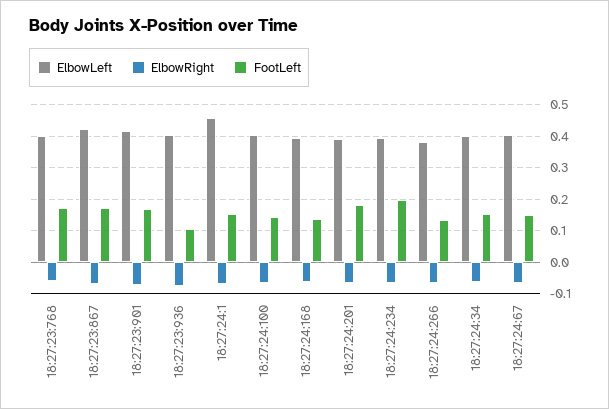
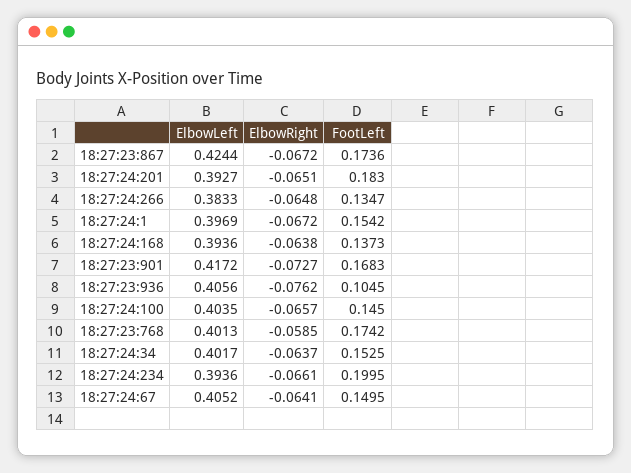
  {
    "ElbowLeft": {
      "18:27:23:768": 0.4013,
      "18:27:23:867": 0.4244,
      "18:27:23:901": 0.4172,
      "18:27:23:936": 0.4056,
-     "18:27:24:1": 0.46,
+     "18:27:24:1": 0.3969,
      "18:27:24:100": 0.4035,
      "18:27:24:168": 0.3936,
      "18:27:24:201": 0.3927,
      "18:27:24:234": 0.3936,
      "18:27:24:266": 0.3833,
      "18:27:24:34": 0.4017,
      "18:27:24:67": 0.4052
    },
    "ElbowRight": {
      "18:27:23:768": -0.0585,
      "18:27:23:867": -0.0672,
      "18:27:23:901": -0.0727,
      "18:27:23:936": -0.0762,
      "18:27:24:1": -0.0672,
      "18:27:24:100": -0.0657,
      "18:27:24:168": -0.0638,
      "18:27:24:201": -0.0651,
      "18:27:24:234": -0.0661,
      "18:27:24:266": -0.0648,
      "18:27:24:34": -0.0637,
      "18:27:24:67": -0.0641
    },
    "FootLeft": {
      "18:27:23:768": 0.1742,
      "18:27:23:867": 0.1736,
      "18:27:23:901": 0.1683,
      "18:27:23:936": 0.1045,
      "18:27:24:1": 0.1542,
      "18:27:24:100": 0.145,
      "18:27:24:168": 0.1373,
      "18:27:24:201": 0.183,
      "18:27:24:234": 0.1995,
      "18:27:24:266": 0.1347,
      "18:27:24:34": 0.1525,
      "18:27:24:67": 0.1495
    }
  }

